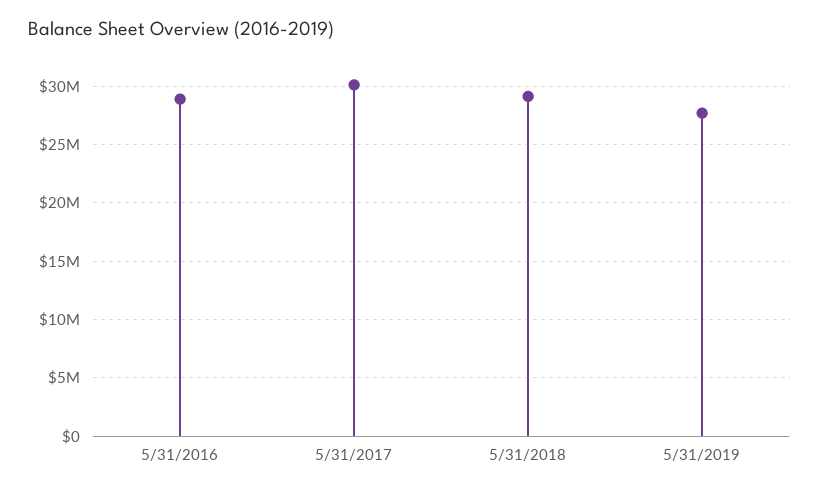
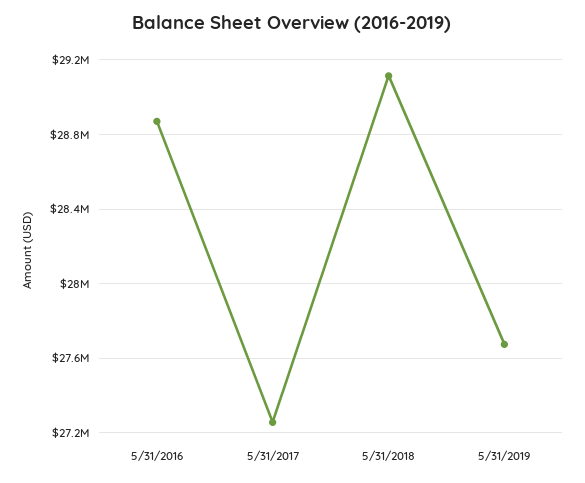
  {
    "5/31/2016": 28850000,
-   "5/31/2017": 30000000,
+   "5/31/2017": 27250000,
    "5/31/2018": 29100000,
    "5/31/2019": 27650000
  }

